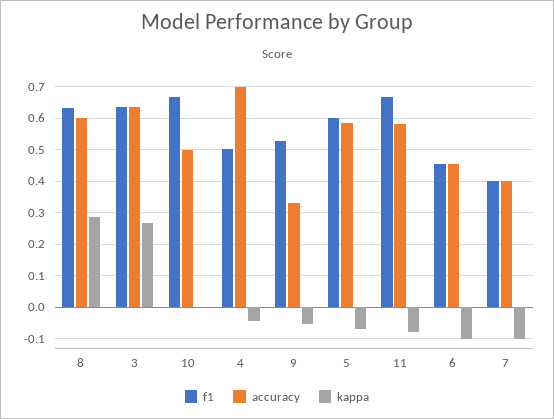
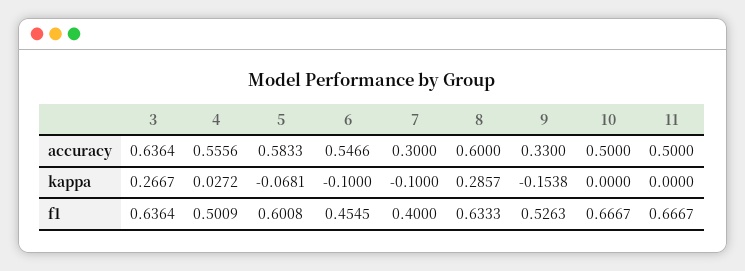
  {
    "f1": {
      "8": 0.6333,
      "3": 0.6364,
      "10": 0.6667,
      "4": 0.5009,
      "9": 0.5263,
      "5": 0.6008,
      "11": 0.6667,
      "6": 0.4545,
      "7": 0.4
    },
    "accuracy": {
      "8": 0.6,
      "3": 0.6364,
      "10": 0.5,
-     "4": 0.7,
+     "4": 0.5556,
      "9": 0.33,
      "5": 0.5833,
-     "11": 0.58,
+     "11": 0.5,
-     "6": 0.46,
+     "6": 0.5466,
-     "7": 0.4
+     "7": 0.3
    },
    "kappa": {
      "8": 0.2857,
      "3": 0.2667,
      "10": 0,
-     "4": -0.04,
+     "4": 0.0272,
-     "9": -0.06,
+     "9": -0.1538,
      "5": -0.0681,
-     "11": -0.08,
+     "11": 0,
      "6": -0.1,
      "7": -0.1
    }
  }

